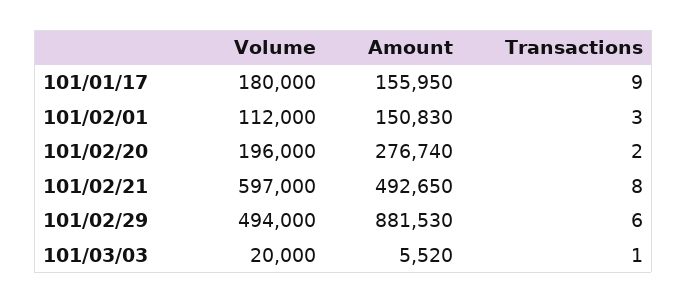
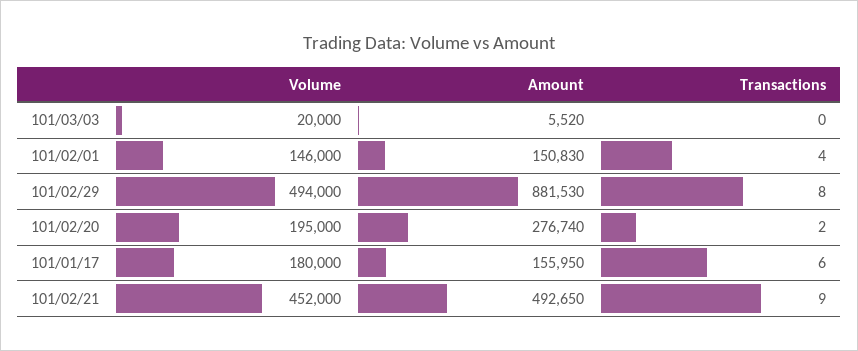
  {
    "Volume": {
      "101/01/17": 180000,
-     "101/02/01": 112000,
+     "101/02/01": 146000,
-     "101/02/20": 196000,
+     "101/02/20": 195000,
-     "101/02/21": 597000,
+     "101/02/21": 452000,
      "101/02/29": 494000,
      "101/03/03": 20000
    },
    "Amount": {
      "101/01/17": 155950,
      "101/02/01": 150830,
      "101/02/20": 276740,
      "101/02/21": 492650,
      "101/02/29": 881530,
      "101/03/03": 5520
    },
    "Transactions": {
-     "101/01/17": 9,
+     "101/01/17": 6,
-     "101/02/01": 3,
+     "101/02/01": 4,
      "101/02/20": 2,
-     "101/02/21": 8,
+     "101/02/21": 9,
-     "101/02/29": 6,
+     "101/02/29": 8,
-     "101/03/03": 1
+     "101/03/03": 0
    }
  }

